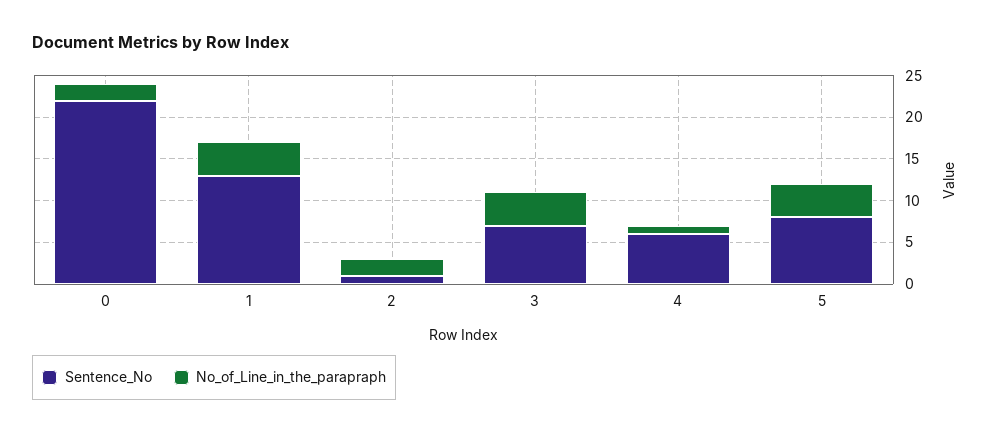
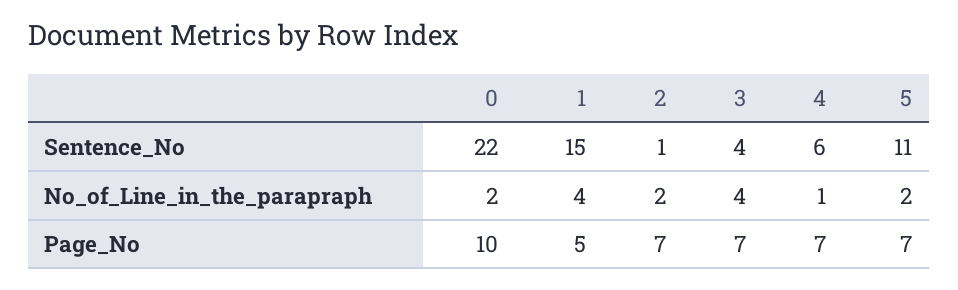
  {
    "Sentence_No": {
      "0": 22,
-     "1": 13,
+     "1": 15,
      "2": 1,
-     "3": 7,
+     "3": 4,
      "4": 6,
-     "5": 8
+     "5": 11
    },
    "No_of_Line_in_the_parapraph": {
      "0": 2,
      "1": 4,
      "2": 2,
      "3": 4,
      "4": 1,
-     "5": 4
+     "5": 2
-   }
+   },
+   "Page_No": {
+     "0": 10,
+     "1": 5,
+     "2": 7,
+     "3": 7,
+     "4": 7,
+     "5": 7
+   }
  }

